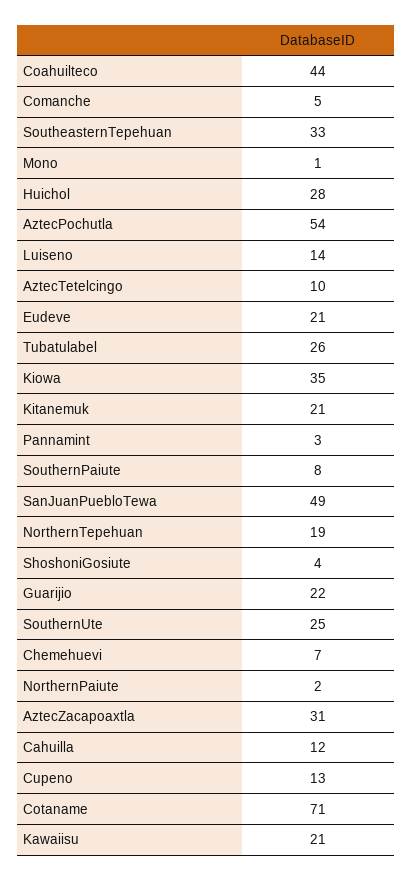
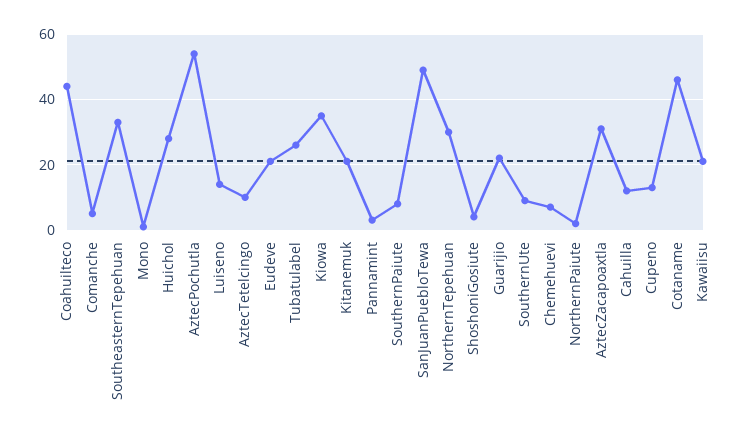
  {
    "Coahuilteco": 44,
    "Comanche": 5,
    "SoutheasternTepehuan": 33,
    "Mono": 1,
    "Huichol": 28,
    "AztecPochutla": 54,
    "Luiseno": 14,
    "AztecTetelcingo": 10,
    "Eudeve": 21,
    "Tubatulabel": 26,
    "Kiowa": 35,
    "Kitanemuk": 21,
    "Pannamint": 3,
    "SouthernPaiute": 8,
    "SanJuanPuebloTewa": 49,
-   "NorthernTepehuan": 19,
+   "NorthernTepehuan": 30,
    "ShoshoniGosiute": 4,
    "Guarijio": 22,
-   "SouthernUte": 25,
+   "SouthernUte": 10,
    "Chemehuevi": 7,
    "NorthernPaiute": 2,
    "AztecZacapoaxtla": 31,
    "Cahuilla": 12,
    "Cupeno": 13,
-   "Cotaname": 71,
+   "Cotaname": 45,
    "Kawaiisu": 21
  }

